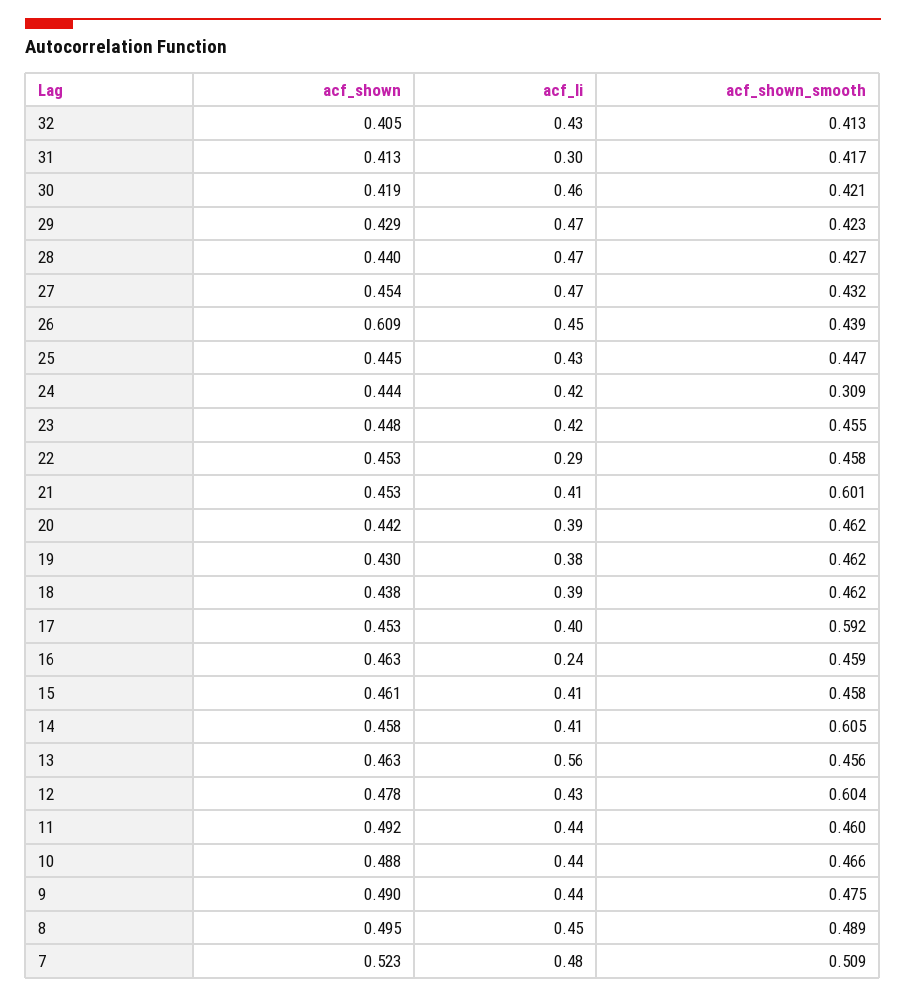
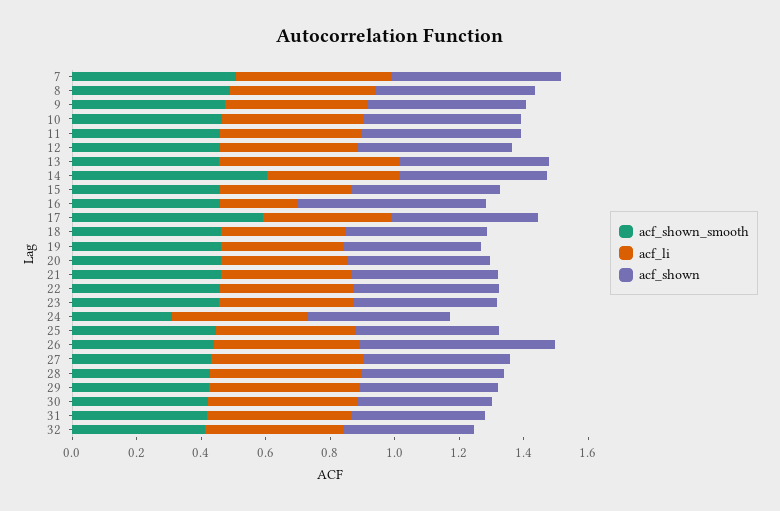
  {
    "acf_shown": {
      "32": 0.405,
      "31": 0.413,
      "30": 0.419,
      "29": 0.429,
      "28": 0.44,
      "27": 0.454,
      "26": 0.609,
      "25": 0.445,
      "24": 0.444,
      "23": 0.448,
      "22": 0.453,
      "21": 0.453,
      "20": 0.442,
      "19": 0.43,
      "18": 0.438,
      "17": 0.453,
-     "16": 0.463,
+     "16": 0.6,
      "15": 0.461,
      "14": 0.458,
      "13": 0.463,
      "12": 0.478,
      "11": 0.492,
      "10": 0.488,
      "9": 0.49,
      "8": 0.495,
      "7": 0.523
    },
    "acf_li": {
      "32": 0.43,
-     "31": 0.3,
+     "31": 0.45,
      "30": 0.46,
      "29": 0.47,
      "28": 0.47,
      "27": 0.47,
      "26": 0.45,
      "25": 0.43,
      "24": 0.42,
      "23": 0.42,
-     "22": 0.29,
+     "22": 0.4,
      "21": 0.41,
      "20": 0.39,
      "19": 0.38,
      "18": 0.39,
      "17": 0.4,
      "16": 0.24,
      "15": 0.41,
      "14": 0.41,
      "13": 0.56,
      "12": 0.43,
      "11": 0.44,
      "10": 0.44,
      "9": 0.44,
      "8": 0.45,
      "7": 0.48
    },
    "acf_shown_smooth": {
      "32": 0.413,
      "31": 0.417,
      "30": 0.421,
      "29": 0.423,
      "28": 0.427,
      "27": 0.432,
      "26": 0.439,
      "25": 0.447,
      "24": 0.309,
      "23": 0.455,
      "22": 0.458,
-     "21": 0.601,
+     "21": 0.45,
      "20": 0.462,
      "19": 0.462,
      "18": 0.462,
      "17": 0.592,
      "16": 0.459,
      "15": 0.458,
      "14": 0.605,
      "13": 0.456,
-     "12": 0.604,
+     "12": 0.45,
      "11": 0.46,
      "10": 0.466,
      "9": 0.475,
      "8": 0.489,
      "7": 0.509
    }
  }

